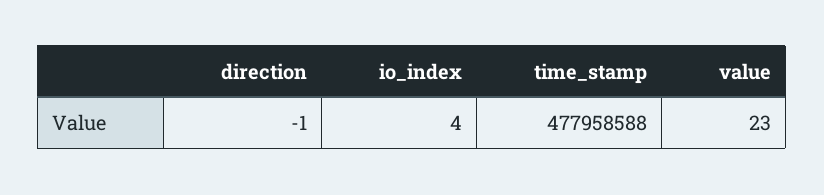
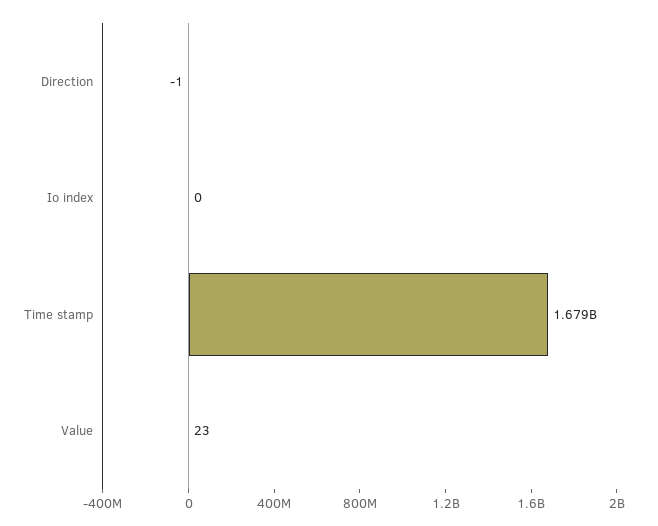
  {
    "direction": -1,
-   "io_index": 4,
+   "io_index": 0,
-   "time_stamp": 477958588,
+   "time_stamp": 1679000000,
    "value": 23
  }

